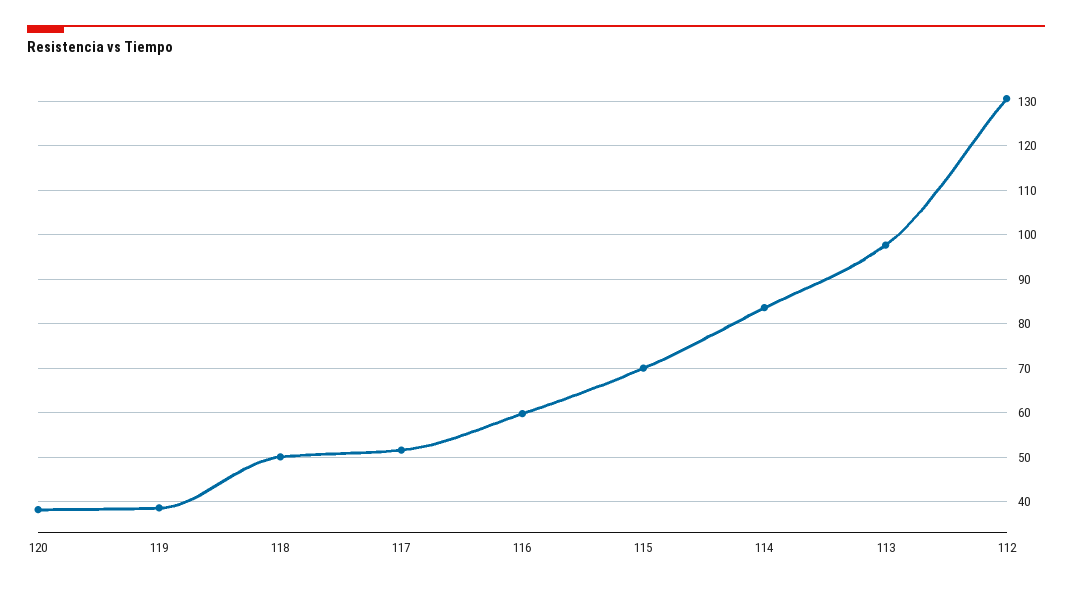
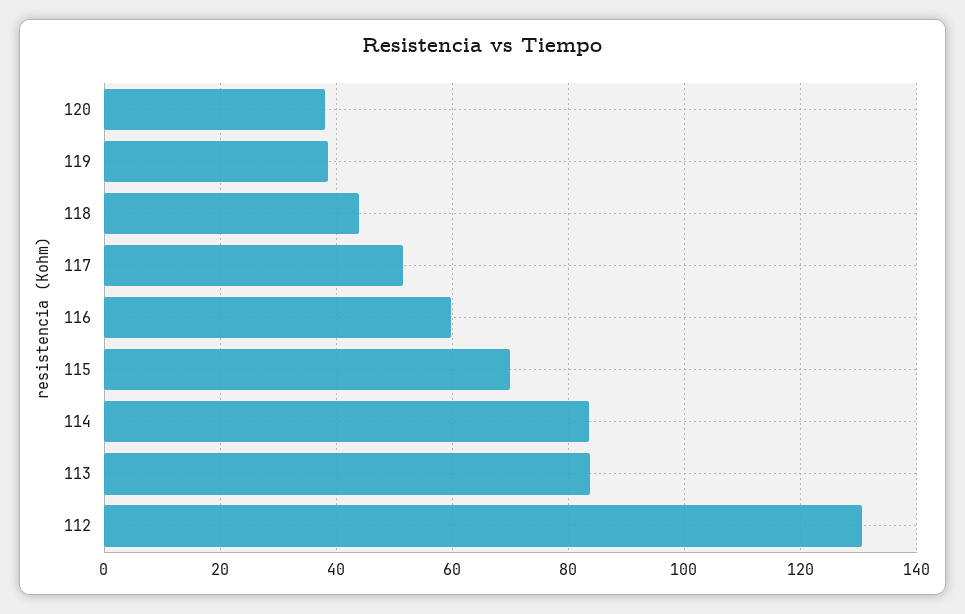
  {
    "120": 38,
    "119": 38,
-   "118": 50,
+   "118": 44,
    "117": 52,
    "116": 60,
    "115": 70,
    "114": 84,
-   "113": 98,
+   "113": 84,
    "112": 130
  }

